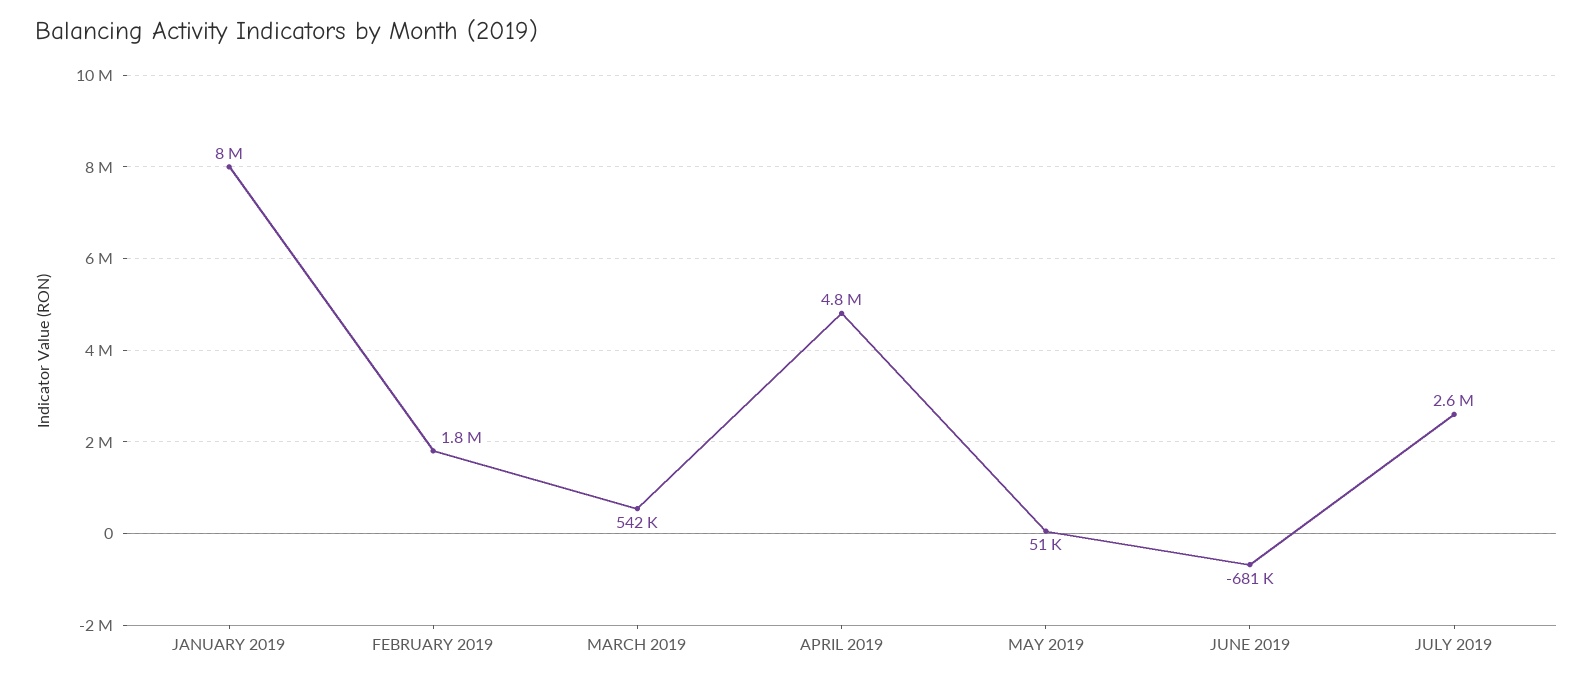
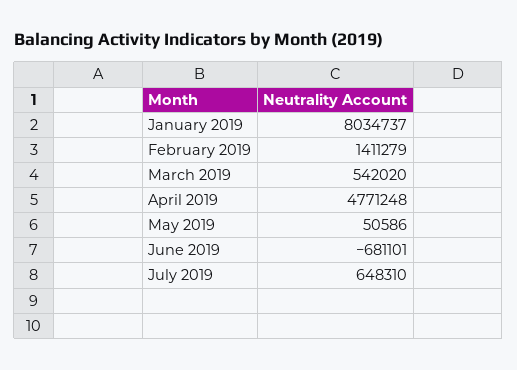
  {
    "JANUARY 2019": 8034737,
-   "FEBRUARY 2019": 1800000,
+   "FEBRUARY 2019": 1411279,
    "MARCH 2019": 542020,
    "APRIL 2019": 4771248,
    "MAY 2019": 50586,
    "JUNE 2019": -681101,
-   "JULY 2019": 2600000
+   "JULY 2019": 648310
  }

